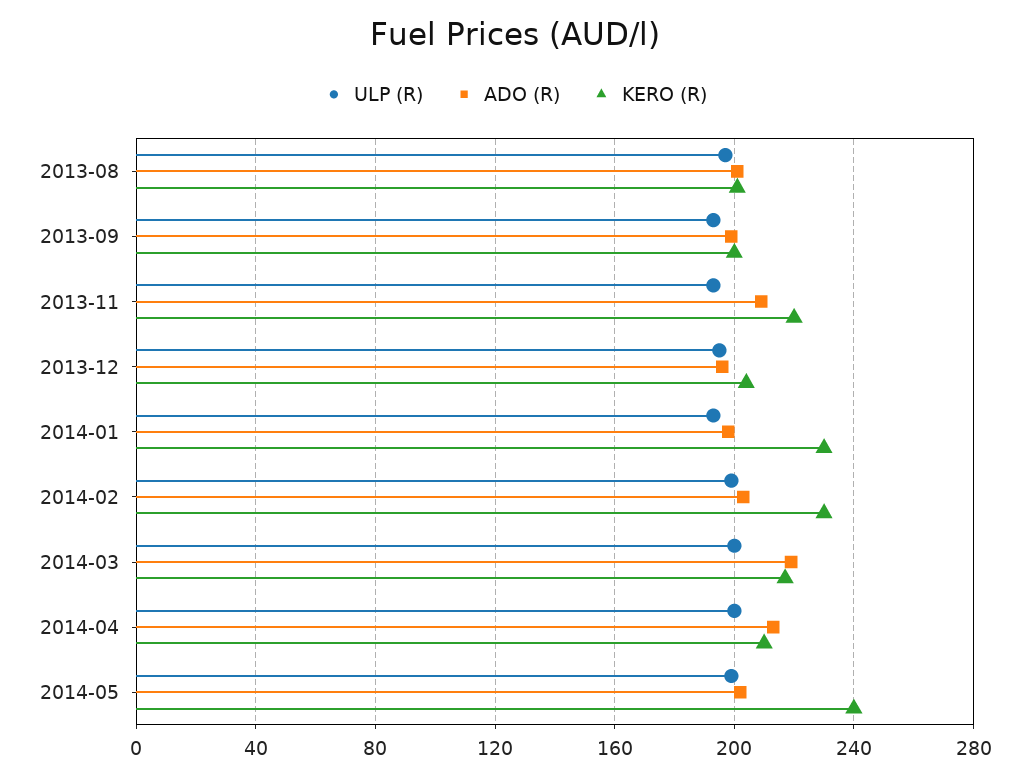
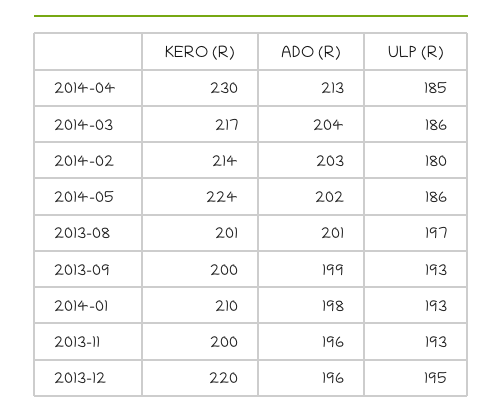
  {
    "ULP (R)": {
      "2013-08": 197,
      "2013-09": 193,
      "2013-11": 193,
      "2013-12": 195,
      "2014-01": 193,
-     "2014-02": 200,
+     "2014-02": 180,
-     "2014-03": 200,
+     "2014-03": 186,
-     "2014-04": 200,
+     "2014-04": 185,
-     "2014-05": 200
+     "2014-05": 186
    },
    "ADO (R)": {
      "2013-08": 201,
      "2013-09": 199,
-     "2013-11": 210,
+     "2013-11": 196,
      "2013-12": 196,
      "2014-01": 198,
      "2014-02": 203,
-     "2014-03": 220,
+     "2014-03": 204,
      "2014-04": 213,
      "2014-05": 202
    },
    "KERO (R)": {
      "2013-08": 201,
      "2013-09": 200,
-     "2013-11": 220,
+     "2013-11": 200,
-     "2013-12": 205,
+     "2013-12": 220,
-     "2014-01": 230,
+     "2014-01": 210,
-     "2014-02": 230,
+     "2014-02": 214,
      "2014-03": 217,
-     "2014-04": 210,
+     "2014-04": 230,
-     "2014-05": 240
+     "2014-05": 224
    }
  }

